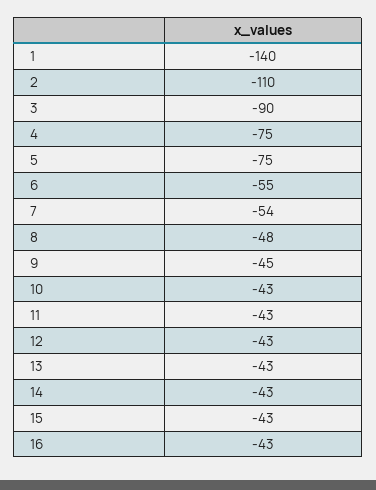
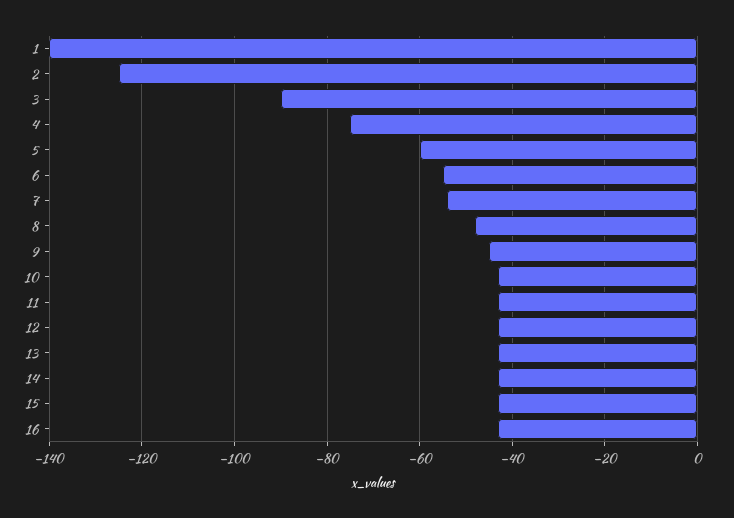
  {
    "1": -140,
-   "2": -110,
+   "2": -125,
    "3": -90,
    "4": -75,
-   "5": -75,
+   "5": -60,
    "6": -55,
    "7": -54,
    "8": -48,
    "9": -45,
    "10": -43,
    "11": -43,
    "12": -43,
    "13": -43,
    "14": -43,
    "15": -43,
    "16": -43
  }

